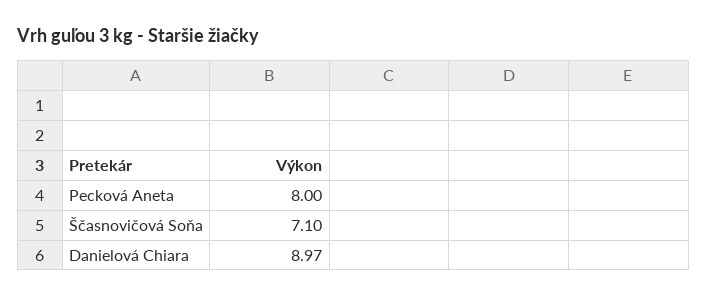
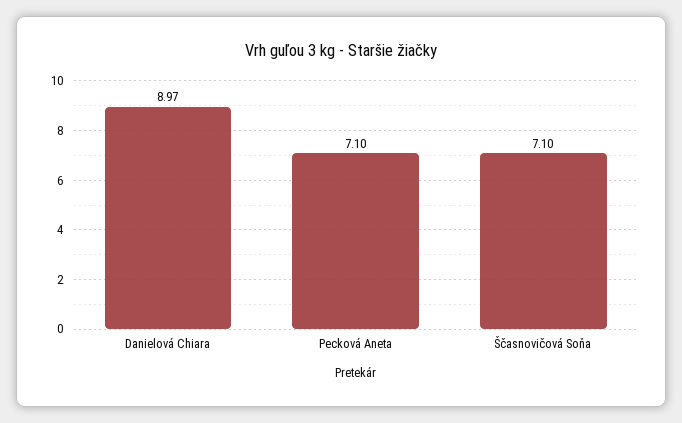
  {
-   "Pecková Aneta": 8,
+   "Pecková Aneta": 7.1,
    "Ščasnovičová Soňa": 7.1,
    "Danielová Chiara": 8.97
  }

